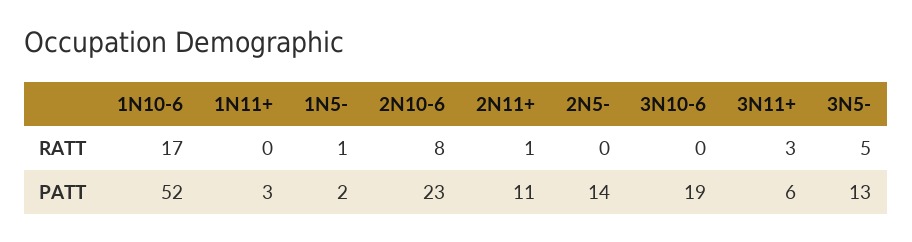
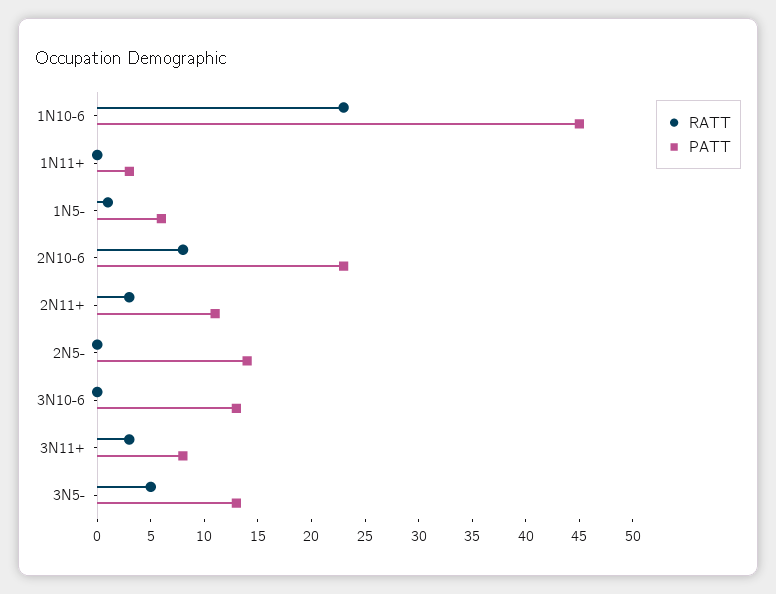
  {
    "RATT": {
-     "1N10-6": 17,
+     "1N10-6": 23,
      "1N11+": 0,
      "1N5-": 1,
      "2N10-6": 8,
-     "2N11+": 1,
+     "2N11+": 3,
      "2N5-": 0,
      "3N10-6": 0,
      "3N11+": 3,
      "3N5-": 5
    },
    "PATT": {
-     "1N10-6": 52,
+     "1N10-6": 45,
      "1N11+": 3,
-     "1N5-": 2,
+     "1N5-": 6,
      "2N10-6": 23,
      "2N11+": 11,
      "2N5-": 14,
-     "3N10-6": 19,
+     "3N10-6": 13,
-     "3N11+": 6,
+     "3N11+": 8,
      "3N5-": 13
    }
  }

